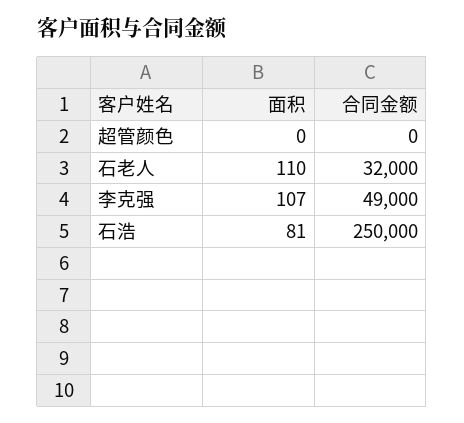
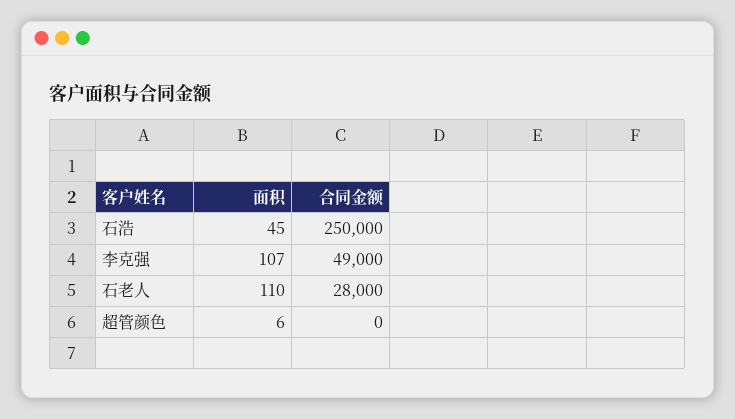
  {
    "面积": {
-     "超管颜色": 0,
+     "超管颜色": 6,
      "石老人": 110,
      "李克强": 107,
-     "石浩": 81
+     "石浩": 45
    },
    "合同金额": {
      "超管颜色": 0,
-     "石老人": 32000,
+     "石老人": 28000,
      "李克强": 49000,
      "石浩": 250000
    }
  }

